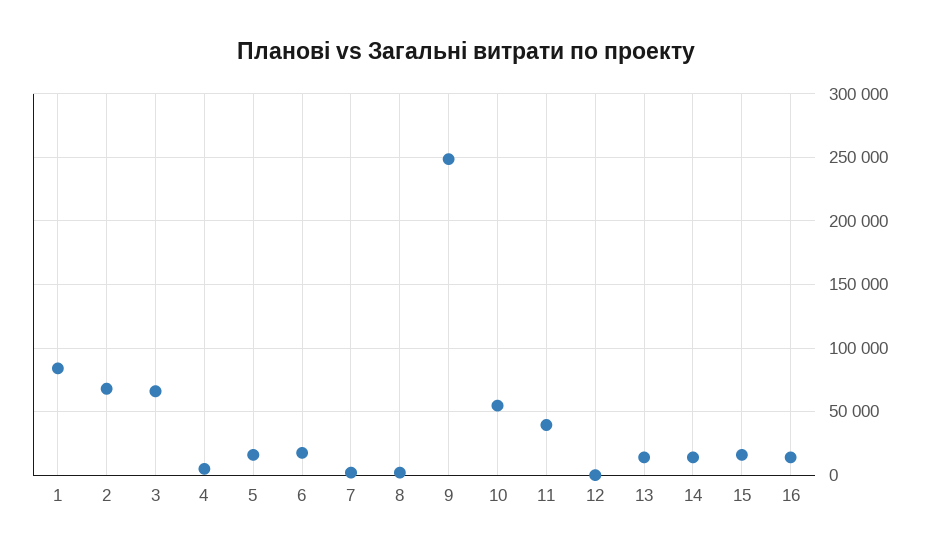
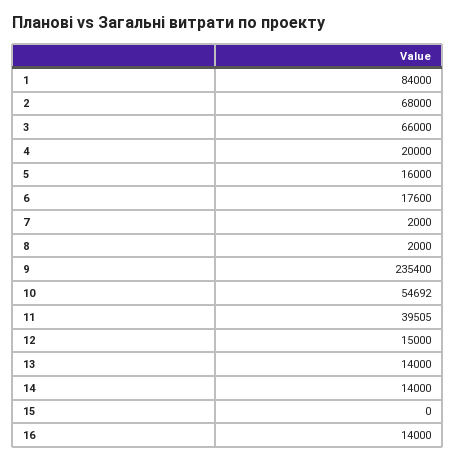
  {
    "1": 84000,
    "2": 68000,
    "3": 66000,
-   "4": 5000,
+   "4": 20000,
    "5": 16000,
    "6": 17600,
    "7": 2000,
    "8": 2000,
-   "9": 250000,
+   "9": 235400,
    "10": 54692,
    "11": 39505,
-   "12": 0,
+   "12": 15000,
    "13": 14000,
    "14": 14000,
-   "15": 15000,
+   "15": 0,
    "16": 14000
  }

